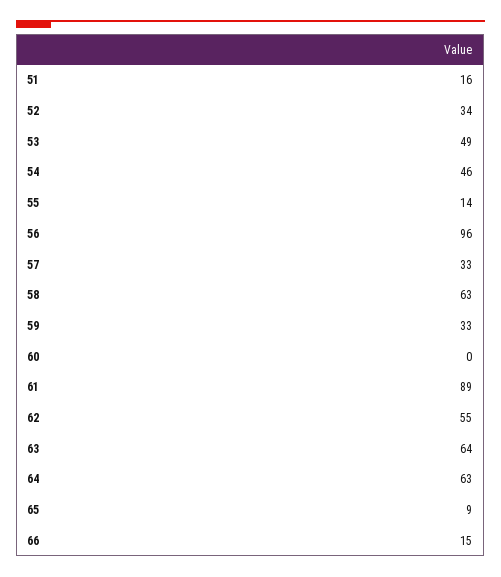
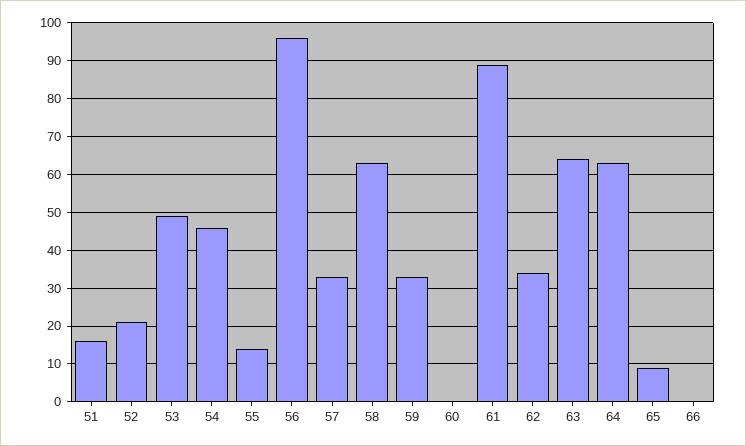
  {
    "51": 16,
-   "52": 34,
+   "52": 20,
    "53": 49,
    "54": 46,
    "55": 14,
    "56": 96,
    "57": 33,
    "58": 63,
    "59": 33,
    "60": 0,
    "61": 89,
-   "62": 55,
+   "62": 35,
    "63": 64,
    "64": 63,
    "65": 9,
-   "66": 15
+   "66": 0
  }

